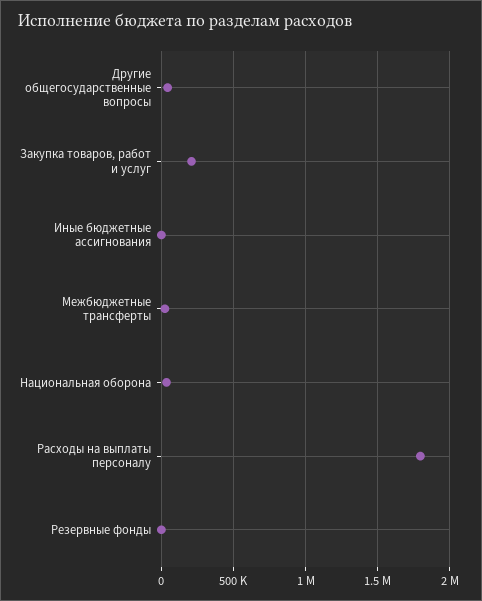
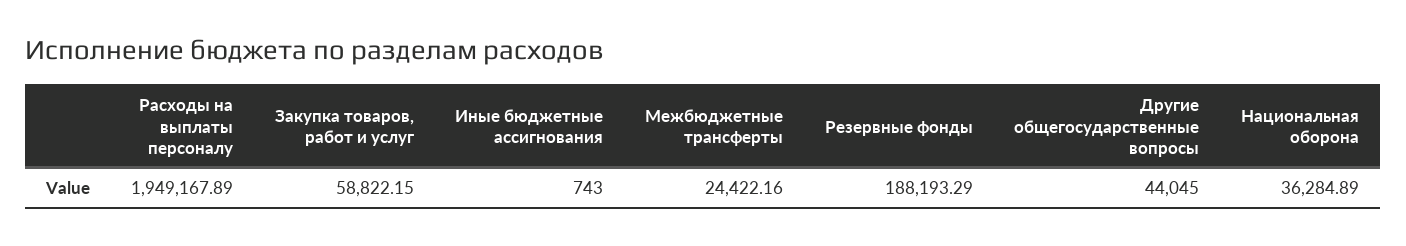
  {
    "Другие общегосударственные вопросы": 44045,
-   "Закупка товаров, работ и услуг": 200000,
+   "Закупка товаров, работ и услуг": 58822.15,
    "Иные бюджетные ассигнования": 743,
    "Межбюджетные трансферты": 24422.16,
    "Национальная оборона": 36284.89,
-   "Расходы на выплаты персоналу": 1800000,
+   "Расходы на выплаты персоналу": 1949167.89,
-   "Резервные фонды": 0
+   "Резервные фонды": 188193.29
  }

